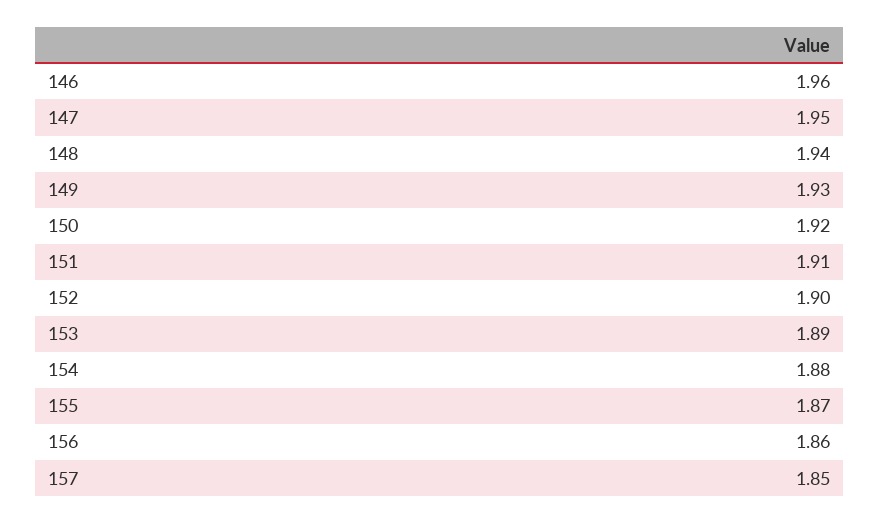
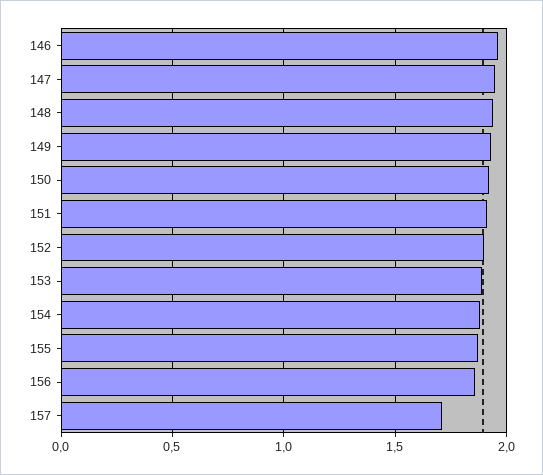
  {
    "146": 1.96,
    "147": 1.95,
    "148": 1.94,
    "149": 1.93,
    "150": 1.92,
    "151": 1.91,
    "152": 1.9,
    "153": 1.89,
    "154": 1.88,
    "155": 1.87,
    "156": 1.86,
-   "157": 1.85
+   "157": 1.7
  }

